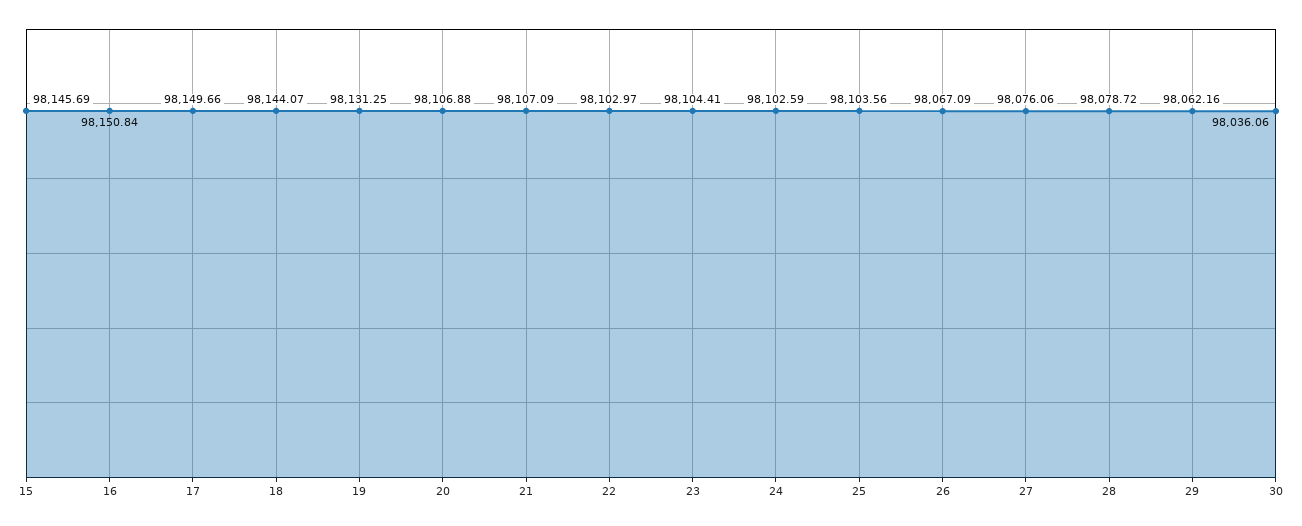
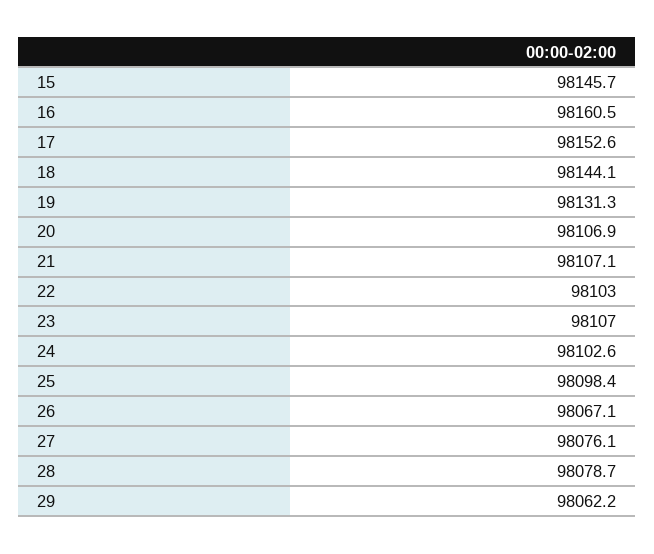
  {
    "15": 98145.69,
-   "16": 98150.84,
+   "16": 98160.5,
-   "17": 98149.66,
+   "17": 98152.6,
    "18": 98144.07,
    "19": 98131.25,
    "20": 98106.88,
    "21": 98107.09,
    "22": 98102.97,
-   "23": 98104.41,
+   "23": 98107,
    "24": 98102.59,
-   "25": 98103.56,
+   "25": 98098.4,
    "26": 98067.09,
    "27": 98076.06,
    "28": 98078.72,
-   "29": 98062.16,
+   "29": 98062.16
-   "30": 98036.06
  }

